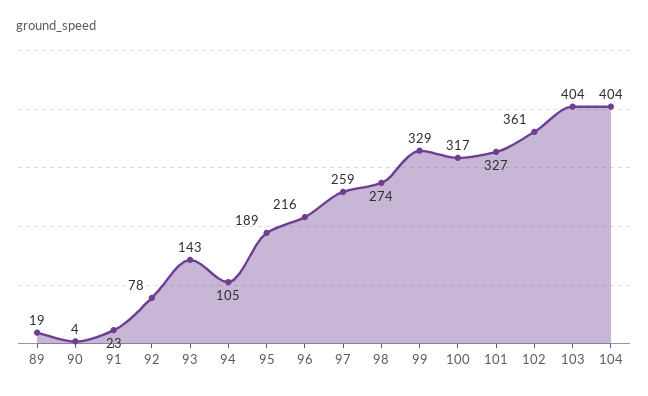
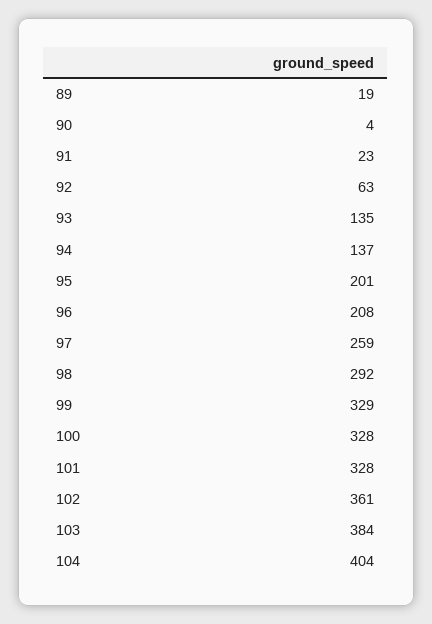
  {
    "89": 19,
    "90": 4,
    "91": 23,
-   "92": 78,
+   "92": 63,
-   "93": 143,
+   "93": 135,
-   "94": 105,
+   "94": 137,
-   "95": 189,
+   "95": 201,
-   "96": 216,
+   "96": 208,
    "97": 259,
-   "98": 274,
+   "98": 292,
    "99": 329,
-   "100": 317,
+   "100": 328,
-   "101": 327,
+   "101": 328,
    "102": 361,
-   "103": 404,
+   "103": 384,
    "104": 404
  }

